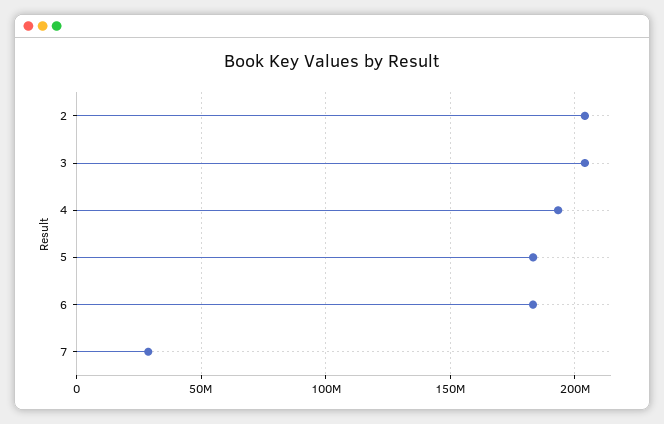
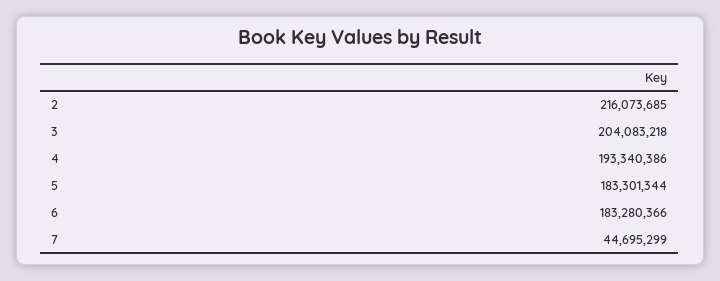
  {
-   "2": 205000000,
+   "2": 216073685,
    "3": 204083218,
    "4": 193340386,
    "5": 183301344,
    "6": 183280366,
-   "7": 30000000
+   "7": 44695299
  }

